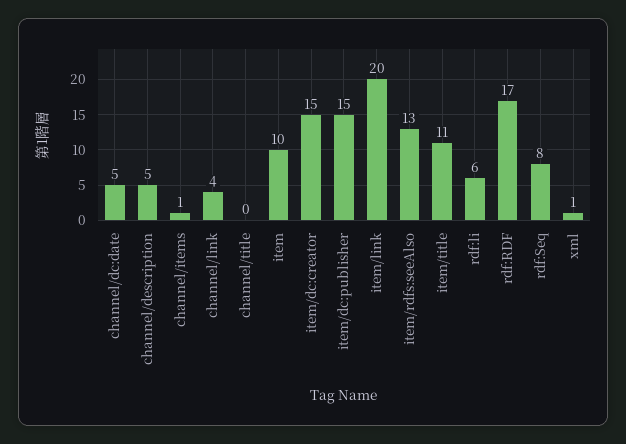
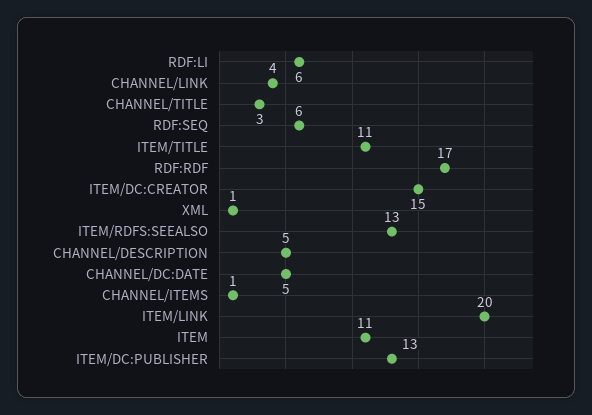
  {
    "channel/dc:date": 5,
    "channel/description": 5,
    "channel/items": 1,
    "channel/link": 4,
-   "channel/title": 0,
+   "channel/title": 3,
-   "item": 10,
+   "item": 11,
    "item/dc:creator": 15,
-   "item/dc:publisher": 15,
+   "item/dc:publisher": 13,
    "item/link": 20,
    "item/rdfs:seeAlso": 13,
    "item/title": 11,
    "rdf:li": 6,
    "rdf:RDF": 17,
-   "rdf:Seq": 8,
+   "rdf:Seq": 6,
    "xml": 1
  }

